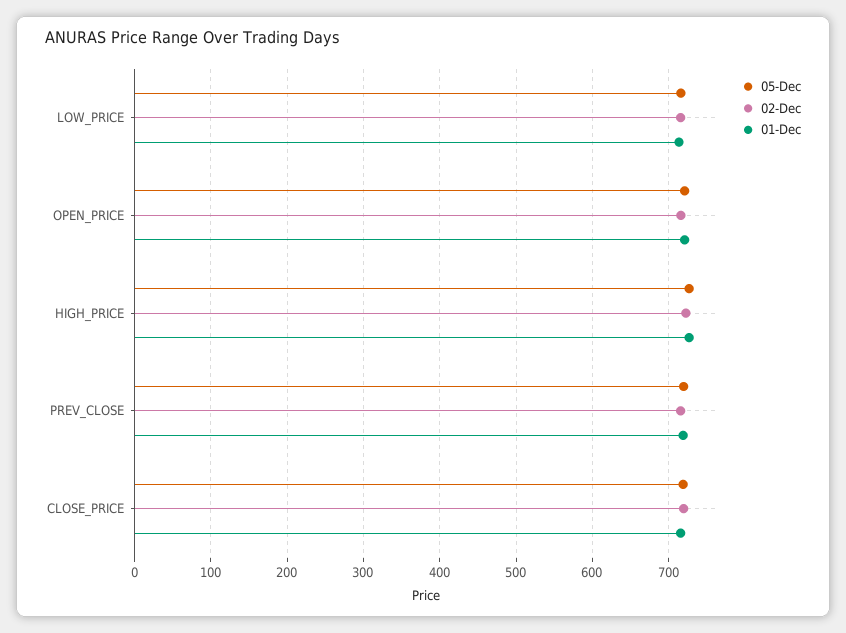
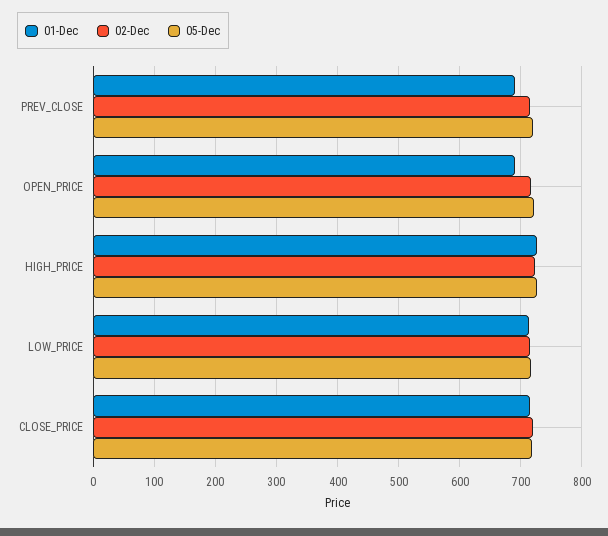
  {
    "05-Dec": {
      "LOW_PRICE": 720,
      "OPEN_PRICE": 720,
      "HIGH_PRICE": 730,
      "PREV_CLOSE": 720,
      "CLOSE_PRICE": 720
    },
    "02-Dec": {
      "LOW_PRICE": 720,
      "OPEN_PRICE": 720,
      "HIGH_PRICE": 720,
      "PREV_CLOSE": 720,
      "CLOSE_PRICE": 720
    },
    "01-Dec": {
      "LOW_PRICE": 710,
-     "OPEN_PRICE": 720,
+     "OPEN_PRICE": 690,
      "HIGH_PRICE": 730,
-     "PREV_CLOSE": 720,
+     "PREV_CLOSE": 690,
      "CLOSE_PRICE": 720
    }
  }

